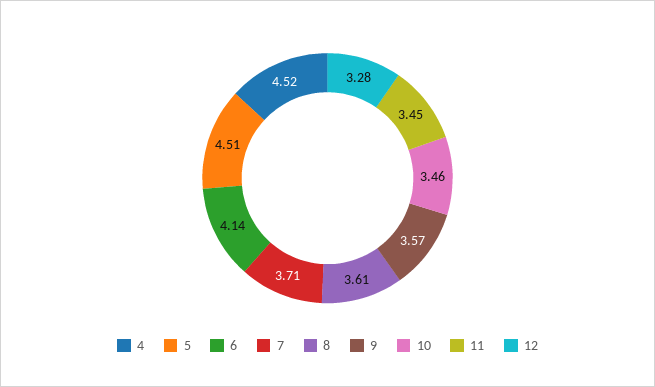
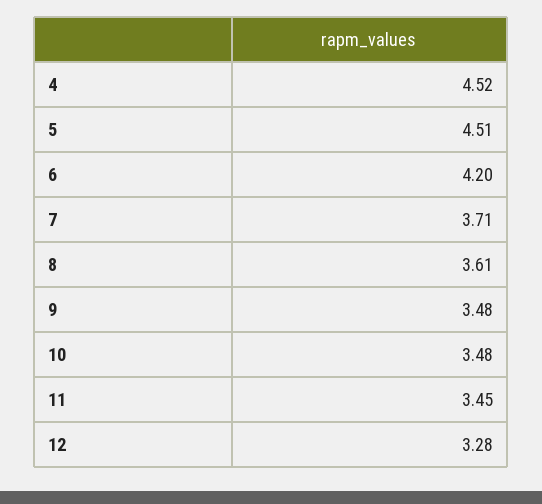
  {
    "4": 4.52,
    "5": 4.51,
-   "6": 4.14,
+   "6": 4.2,
    "7": 3.71,
    "8": 3.61,
-   "9": 3.57,
+   "9": 3.48,
-   "10": 3.46,
+   "10": 3.48,
    "11": 3.45,
    "12": 3.28
  }

